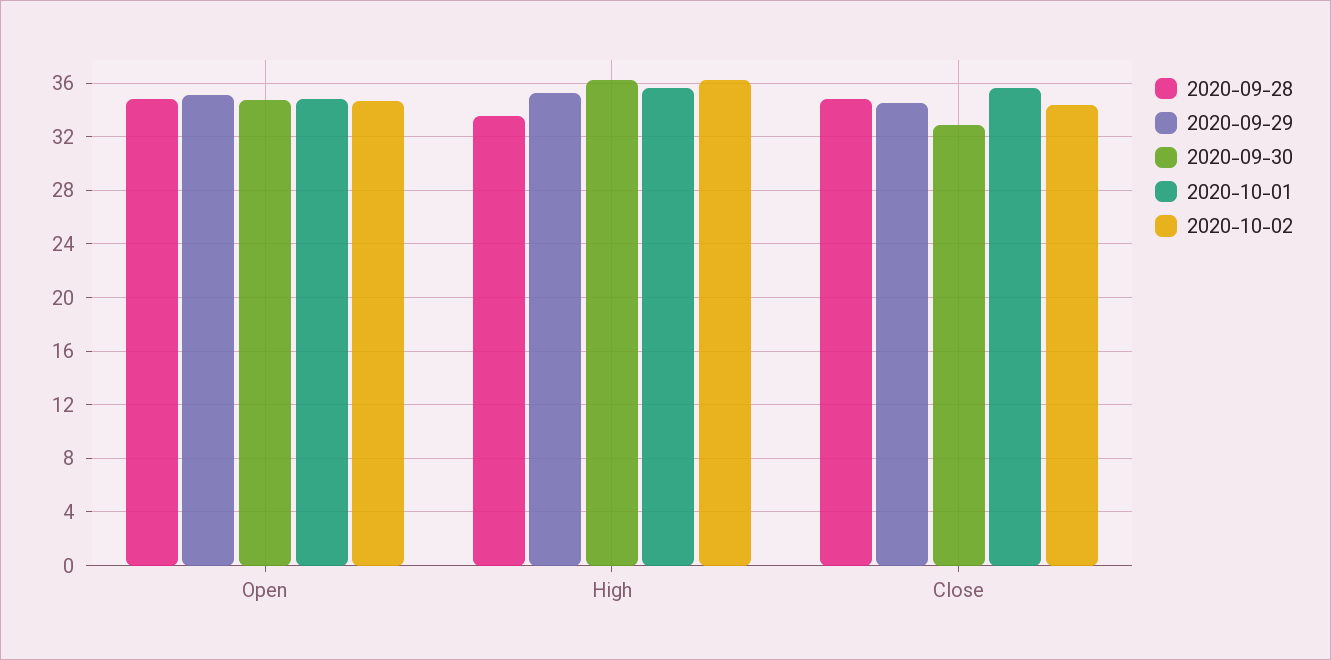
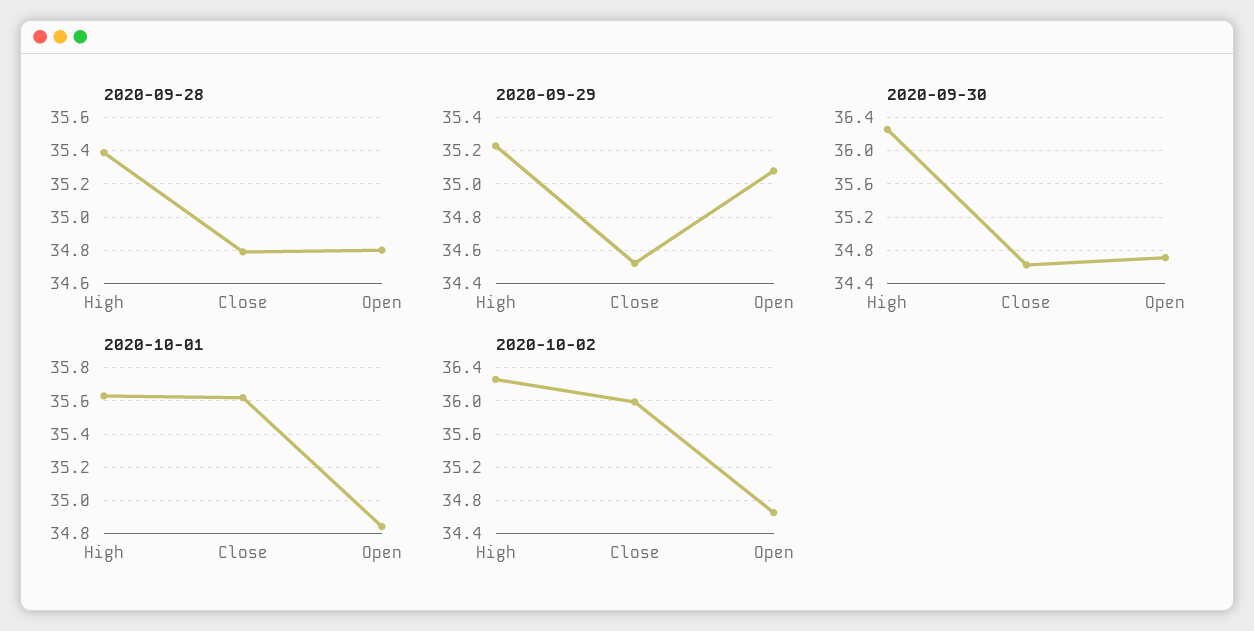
  {
    "2020-09-28": {
      "Open": 34.8,
-     "High": 33.5,
+     "High": 35.4,
      "Close": 34.8
    },
    "2020-09-29": {
      "Open": 35.1,
      "High": 35.25,
      "Close": 34.5
    },
    "2020-09-30": {
      "Open": 34.7,
      "High": 36.3,
-     "Close": 33
+     "Close": 34.6
    },
    "2020-10-01": {
      "Open": 34.85,
      "High": 35.65,
      "Close": 35.6
    },
    "2020-10-02": {
      "Open": 34.7,
      "High": 36.3,
-     "Close": 34.5
+     "Close": 36
    }
  }

